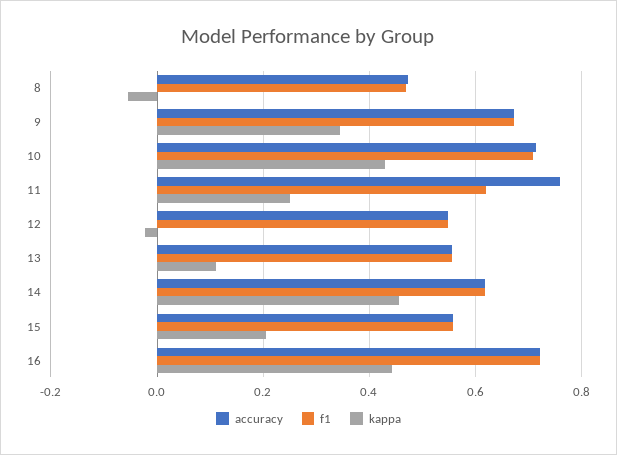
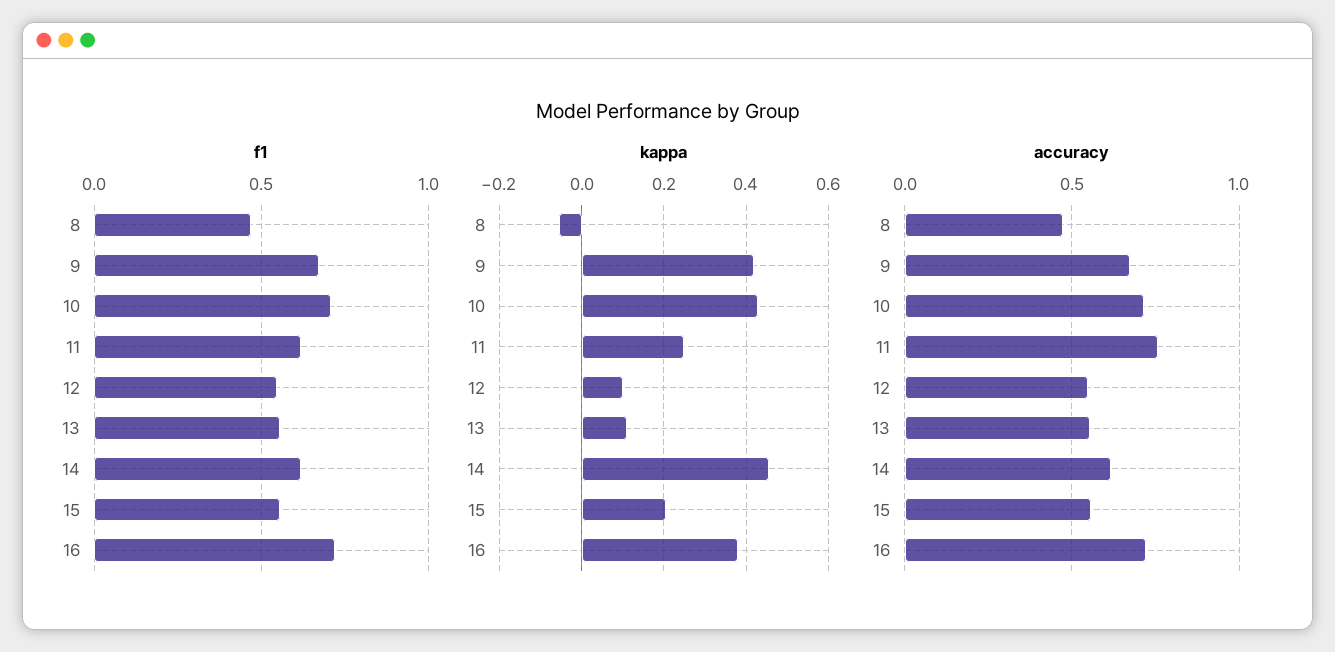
  {
    "accuracy": {
      "8": 0.48,
      "9": 0.68,
      "10": 0.72,
      "11": 0.76,
      "12": 0.54,
      "13": 0.56,
      "14": 0.62,
      "15": 0.56,
      "16": 0.72
    },
    "f1": {
      "8": 0.46,
      "9": 0.68,
      "10": 0.7,
      "11": 0.62,
      "12": 0.54,
      "13": 0.56,
      "14": 0.62,
      "15": 0.56,
      "16": 0.72
    },
    "kappa": {
      "8": -0.06,
-     "9": 0.34,
+     "9": 0.42,
      "10": 0.42,
      "11": 0.26,
-     "12": -0.02,
+     "12": 0.1,
      "13": 0.12,
      "14": 0.46,
      "15": 0.2,
-     "16": 0.44
+     "16": 0.38
    }
  }

